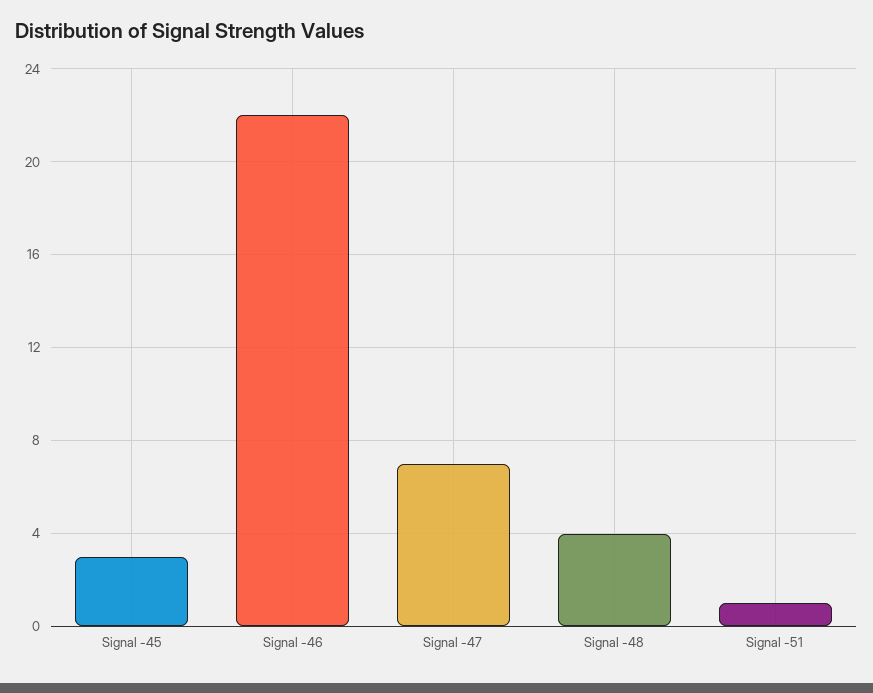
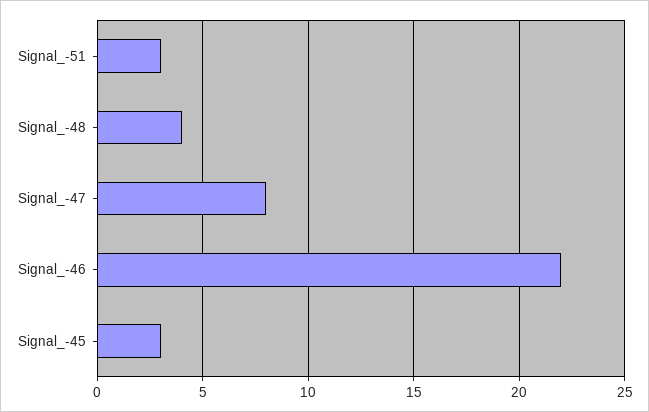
  {
    "Signal -45": 3,
    "Signal -46": 22,
-   "Signal -47": 7,
+   "Signal -47": 8,
    "Signal -48": 4,
-   "Signal -51": 1
+   "Signal -51": 3
  }

